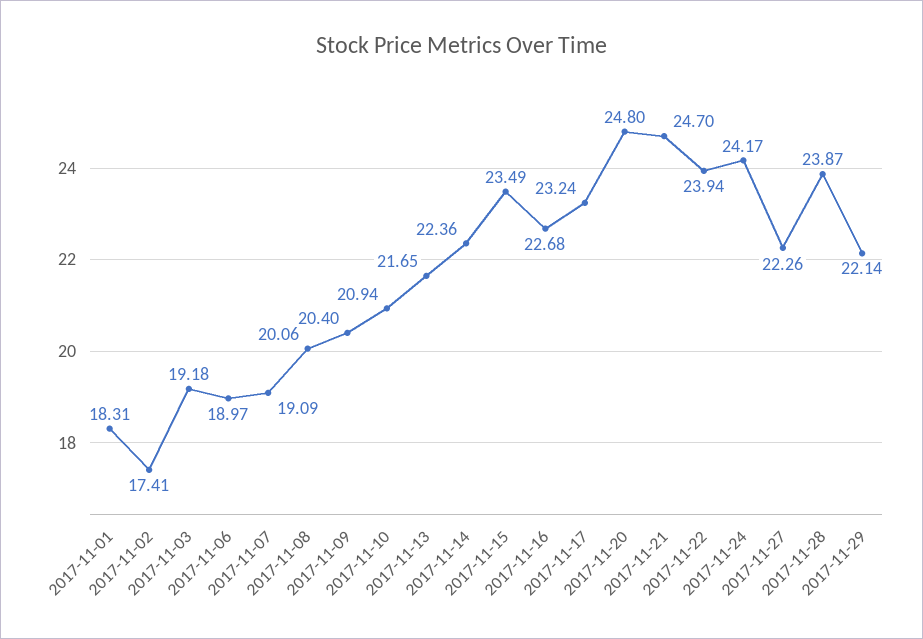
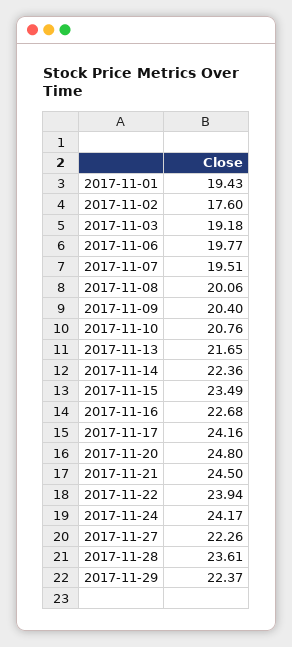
  {
-   "2017-11-01": 18.31,
+   "2017-11-01": 19.43,
-   "2017-11-02": 17.41,
+   "2017-11-02": 17.6,
    "2017-11-03": 19.18,
-   "2017-11-06": 18.97,
+   "2017-11-06": 19.77,
-   "2017-11-07": 19.09,
+   "2017-11-07": 19.51,
    "2017-11-08": 20.06,
    "2017-11-09": 20.4,
-   "2017-11-10": 20.94,
+   "2017-11-10": 20.76,
    "2017-11-13": 21.65,
    "2017-11-14": 22.36,
    "2017-11-15": 23.49,
    "2017-11-16": 22.68,
-   "2017-11-17": 23.24,
+   "2017-11-17": 24.16,
    "2017-11-20": 24.8,
-   "2017-11-21": 24.7,
+   "2017-11-21": 24.5,
    "2017-11-22": 23.94,
    "2017-11-24": 24.17,
    "2017-11-27": 22.26,
-   "2017-11-28": 23.87,
+   "2017-11-28": 23.61,
-   "2017-11-29": 22.14
+   "2017-11-29": 22.37
  }

